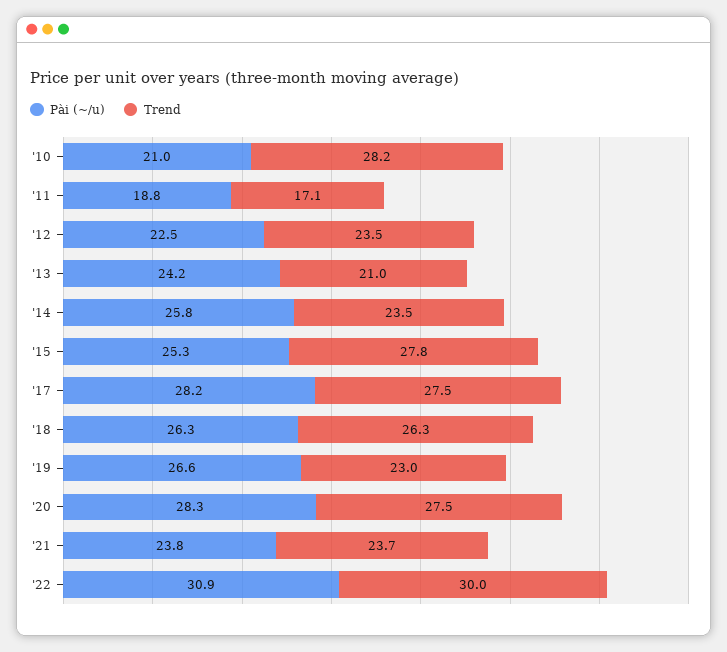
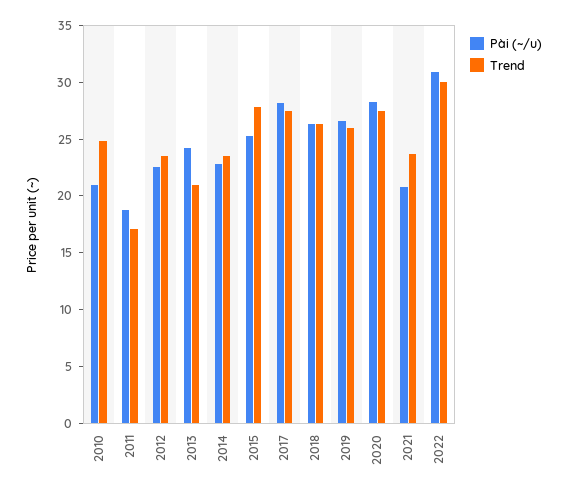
  {
    "Pài (~/u)": {
      "'10": 21,
      "'11": 18.8,
      "'12": 22.5,
      "'13": 24.2,
-     "'14": 25.8,
+     "'14": 23,
      "'15": 25.3,
      "'17": 28.2,
      "'18": 26.3,
      "'19": 26.6,
      "'20": 28.3,
-     "'21": 23.8,
+     "'21": 21,
      "'22": 30.9
    },
    "Trend": {
-     "'10": 28.2,
+     "'10": 25,
      "'11": 17.1,
      "'12": 23.5,
      "'13": 21,
      "'14": 23.5,
      "'15": 27.8,
      "'17": 27.5,
      "'18": 26.3,
-     "'19": 23,
+     "'19": 26,
      "'20": 27.5,
      "'21": 23.7,
      "'22": 30
    }
  }

